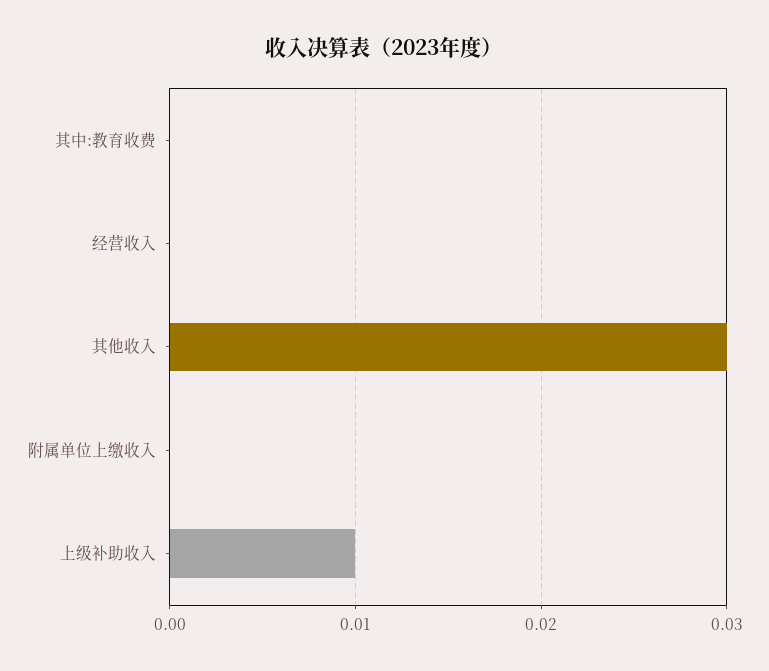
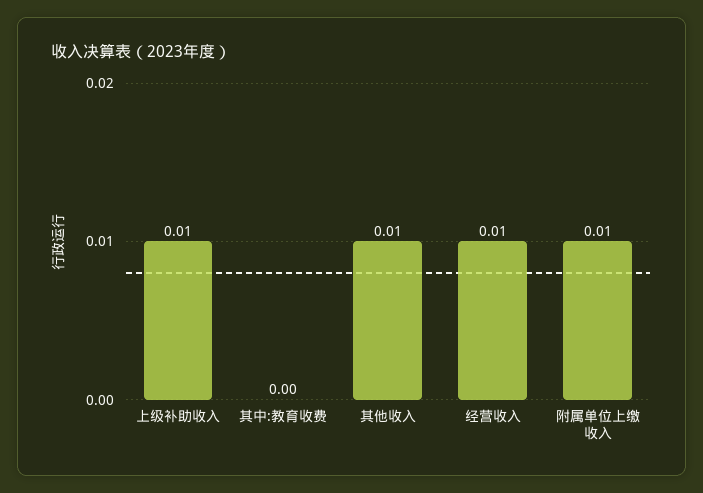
  {
    "其中:教育收费": 0,
-   "经营收入": 0,
+   "经营收入": 0.01,
-   "其他收入": 0.03,
+   "其他收入": 0.01,
-   "附属单位上缴收入": 0,
+   "附属单位上缴收入": 0.01,
    "上级补助收入": 0.01
  }

